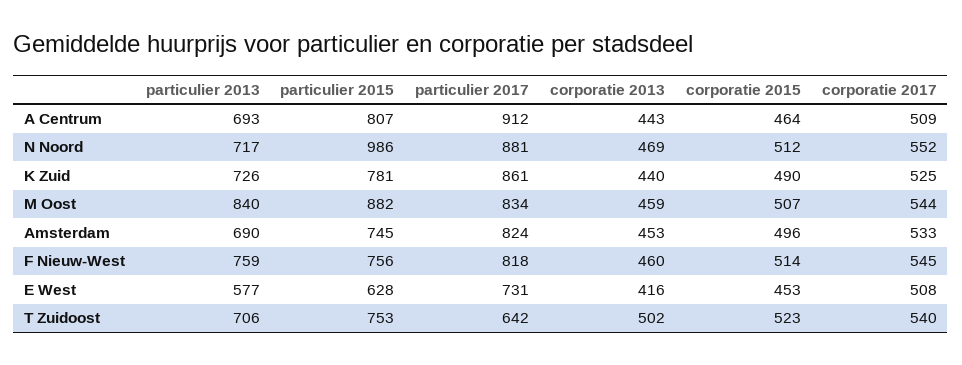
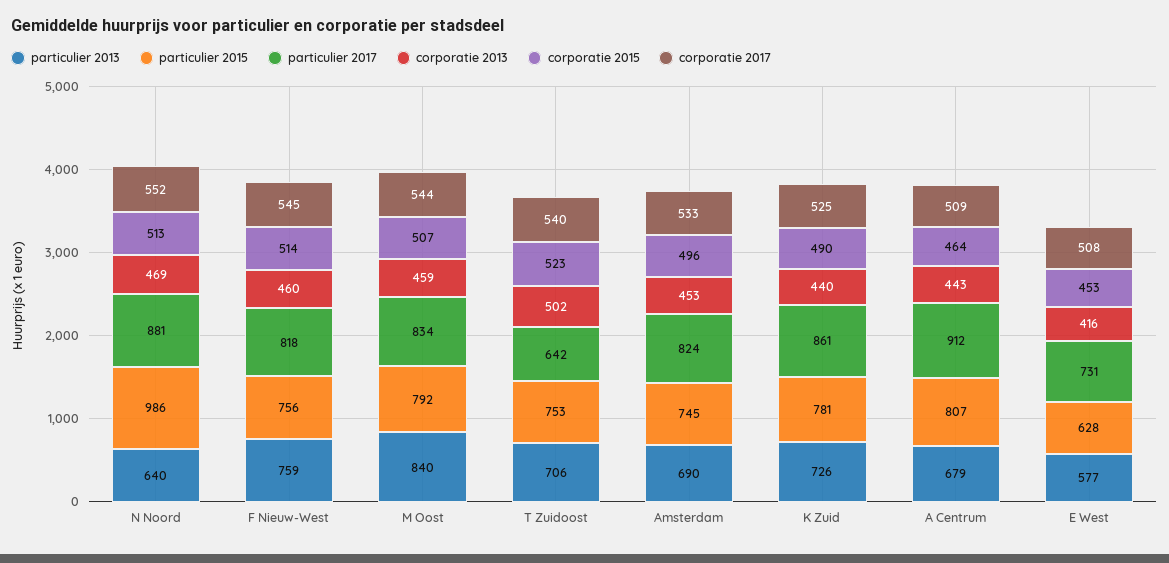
  {
    "particulier 2013": {
-     "A Centrum": 693,
+     "A Centrum": 679,
-     "N Noord": 717,
+     "N Noord": 640,
      "K Zuid": 726,
      "M Oost": 840,
      "Amsterdam": 690,
      "F Nieuw-West": 759,
      "E West": 577,
      "T Zuidoost": 706
    },
    "particulier 2015": {
      "A Centrum": 807,
      "N Noord": 986,
      "K Zuid": 781,
-     "M Oost": 882,
+     "M Oost": 792,
      "Amsterdam": 745,
      "F Nieuw-West": 756,
      "E West": 628,
      "T Zuidoost": 753
    },
    "particulier 2017": {
      "A Centrum": 912,
      "N Noord": 881,
      "K Zuid": 861,
      "M Oost": 834,
      "Amsterdam": 824,
      "F Nieuw-West": 818,
      "E West": 731,
      "T Zuidoost": 642
    },
    "corporatie 2013": {
      "A Centrum": 443,
      "N Noord": 469,
      "K Zuid": 440,
      "M Oost": 459,
      "Amsterdam": 453,
      "F Nieuw-West": 460,
      "E West": 416,
      "T Zuidoost": 502
    },
    "corporatie 2015": {
      "A Centrum": 464,
-     "N Noord": 512,
+     "N Noord": 513,
      "K Zuid": 490,
      "M Oost": 507,
      "Amsterdam": 496,
      "F Nieuw-West": 514,
      "E West": 453,
      "T Zuidoost": 523
    },
    "corporatie 2017": {
      "A Centrum": 509,
      "N Noord": 552,
      "K Zuid": 525,
      "M Oost": 544,
      "Amsterdam": 533,
      "F Nieuw-West": 545,
      "E West": 508,
      "T Zuidoost": 540
    }
  }

